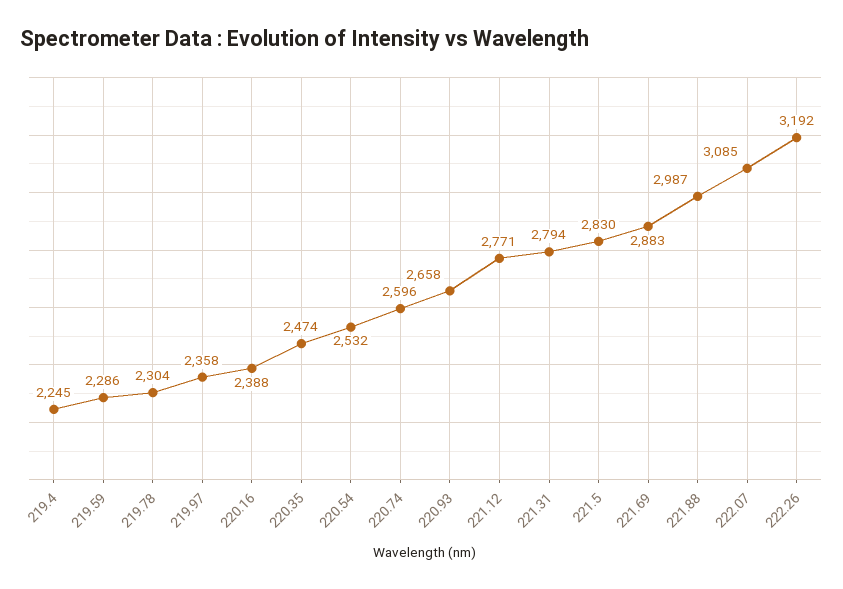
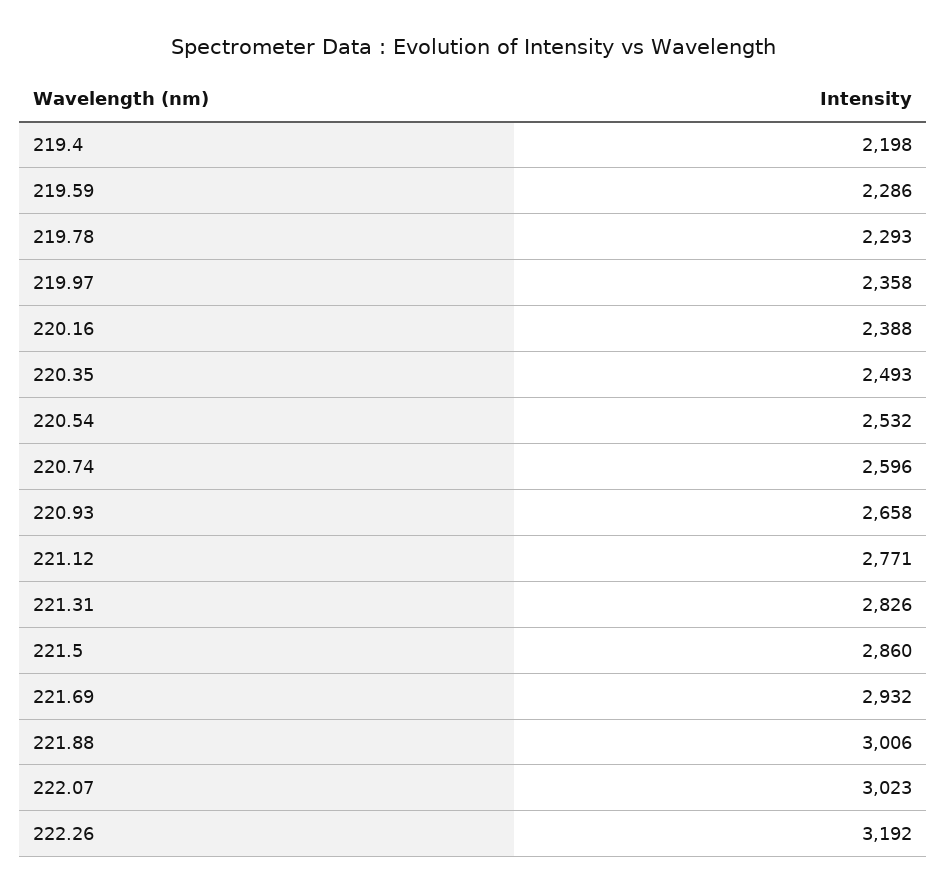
  {
-   "219.4": 2245,
+   "219.4": 2198,
    "219.59": 2286,
-   "219.78": 2304,
+   "219.78": 2293,
    "219.97": 2358,
    "220.16": 2388,
-   "220.35": 2474,
+   "220.35": 2493,
    "220.54": 2532,
    "220.74": 2596,
    "220.93": 2658,
    "221.12": 2771,
-   "221.31": 2794,
+   "221.31": 2826,
-   "221.5": 2830,
+   "221.5": 2860,
-   "221.69": 2883,
+   "221.69": 2932,
-   "221.88": 2987,
+   "221.88": 3006,
-   "222.07": 3085,
+   "222.07": 3023,
    "222.26": 3192
  }

